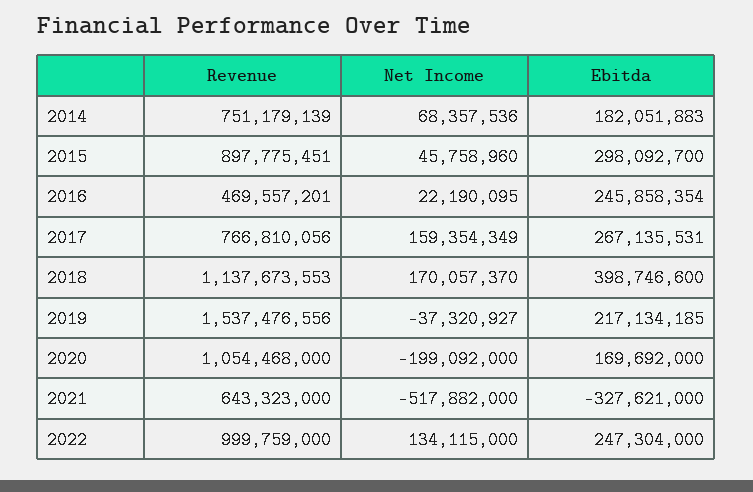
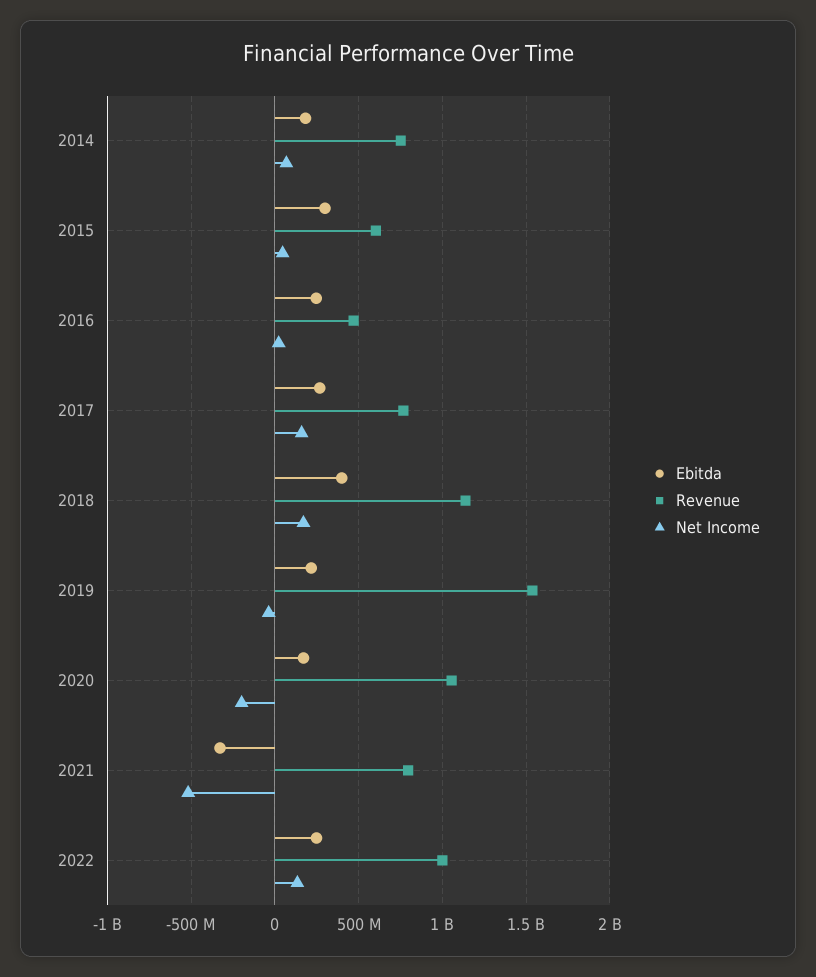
  {
    "Revenue": {
      "2014": 751179139,
-     "2015": 897775451,
+     "2015": 600000000,
      "2016": 469557201,
      "2017": 766810056,
      "2018": 1137673553,
      "2019": 1537476556,
      "2020": 1054468000,
-     "2021": 643323000,
+     "2021": 800000000,
      "2022": 999759000
    },
    "Net Income": {
      "2014": 68357536,
      "2015": 45758960,
      "2016": 22190095,
      "2017": 159354349,
      "2018": 170057370,
      "2019": -37320927,
      "2020": -199092000,
      "2021": -517882000,
      "2022": 134115000
    },
    "Ebitda": {
      "2014": 182051883,
      "2015": 298092700,
      "2016": 245858354,
      "2017": 267135531,
      "2018": 398746600,
      "2019": 217134185,
      "2020": 169692000,
      "2021": -327621000,
      "2022": 247304000
    }
  }

